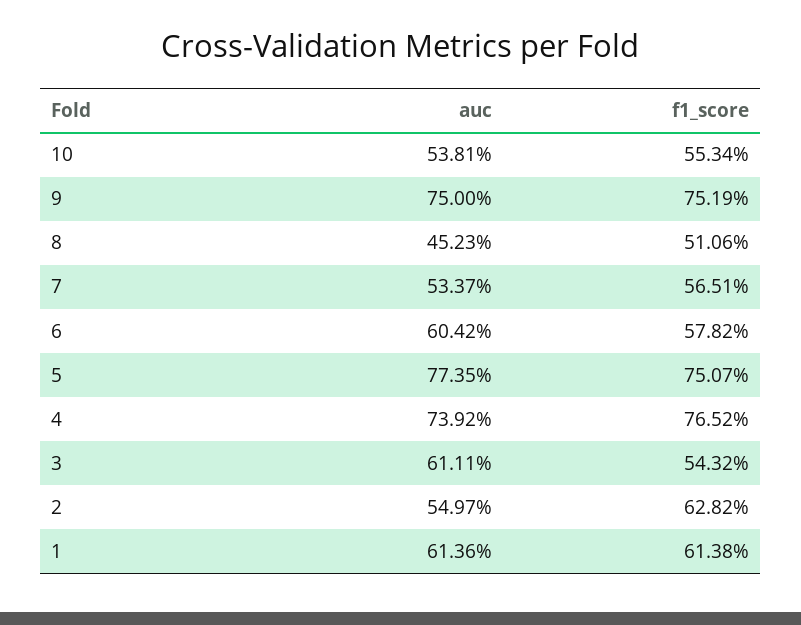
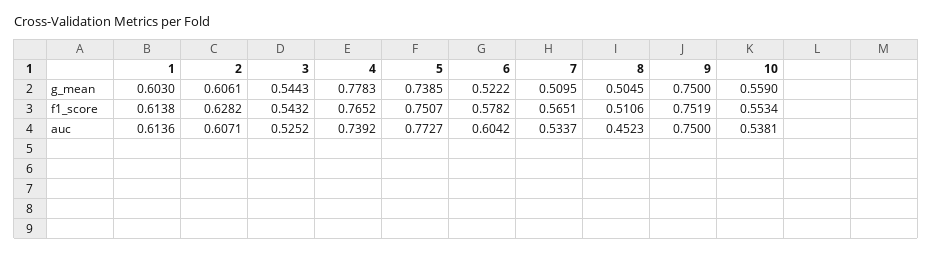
  {
    "auc": {
      "10": 0.5381,
      "9": 0.75,
      "8": 0.4523,
      "7": 0.5337,
      "6": 0.6042,
-     "5": 0.7735,
+     "5": 0.7727,
      "4": 0.7392,
-     "3": 0.6111,
+     "3": 0.5252,
-     "2": 0.5497,
+     "2": 0.6071,
      "1": 0.6136
    },
    "f1_score": {
      "10": 0.5534,
      "9": 0.7519,
      "8": 0.5106,
      "7": 0.5651,
      "6": 0.5782,
      "5": 0.7507,
      "4": 0.7652,
      "3": 0.5432,
      "2": 0.6282,
      "1": 0.6138
-   }
+   },
+   "g_mean": {
+     "1": 0.603,
+     "2": 0.6061,
+     "3": 0.5443,
+     "4": 0.7783,
+     "5": 0.7385,
+     "6": 0.5222,
+     "7": 0.5095,
+     "8": 0.5045,
+     "9": 0.75,
+     "10": 0.559
+   }
  }

